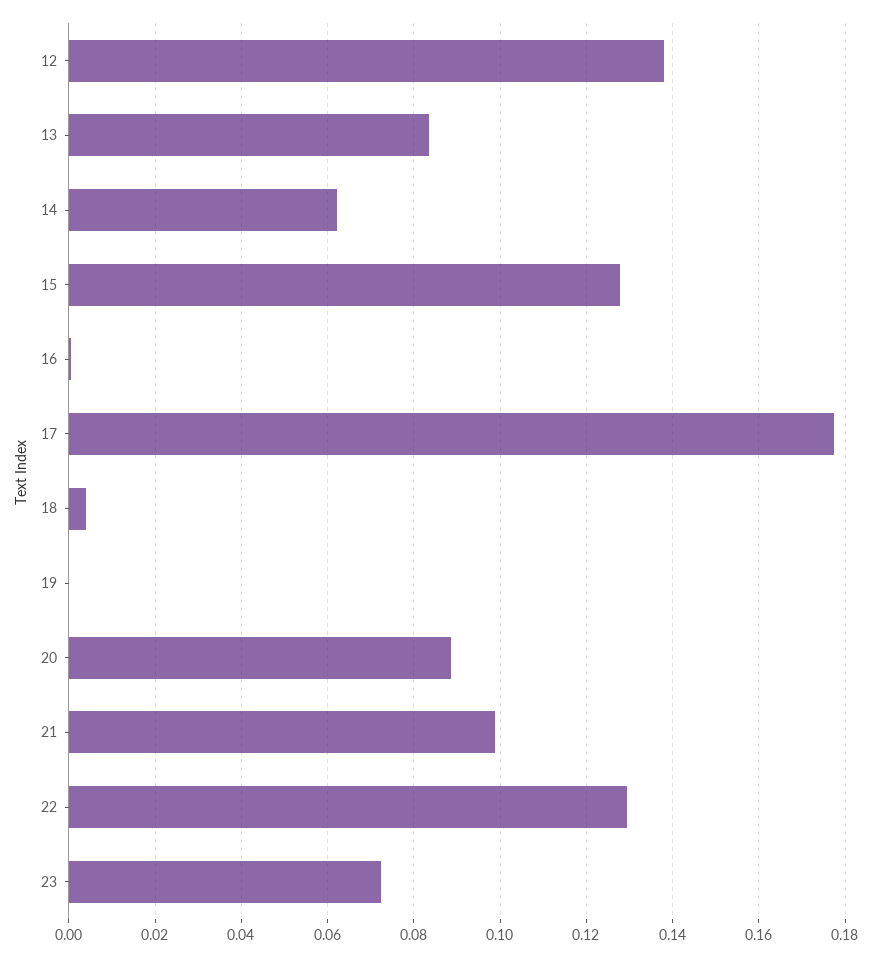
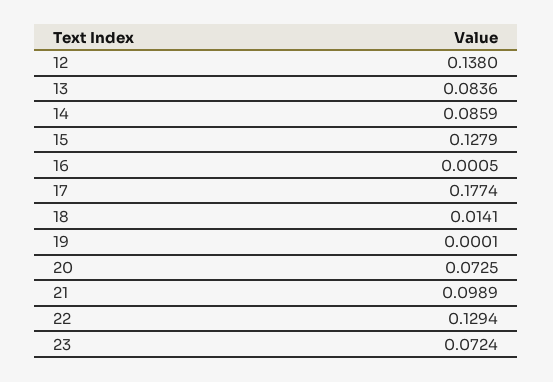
  {
    "12": 0.138,
    "13": 0.0836,
-   "14": 0.062,
+   "14": 0.0859,
    "15": 0.1279,
    "16": 0.0005,
    "17": 0.1774,
-   "18": 0.004,
+   "18": 0.0141,
    "19": 0.0001,
-   "20": 0.088,
+   "20": 0.0725,
    "21": 0.0989,
    "22": 0.1294,
    "23": 0.0724
  }

